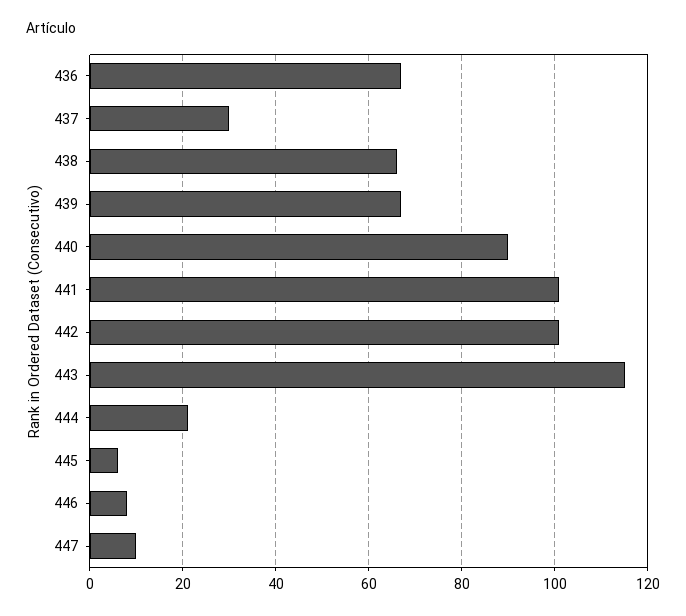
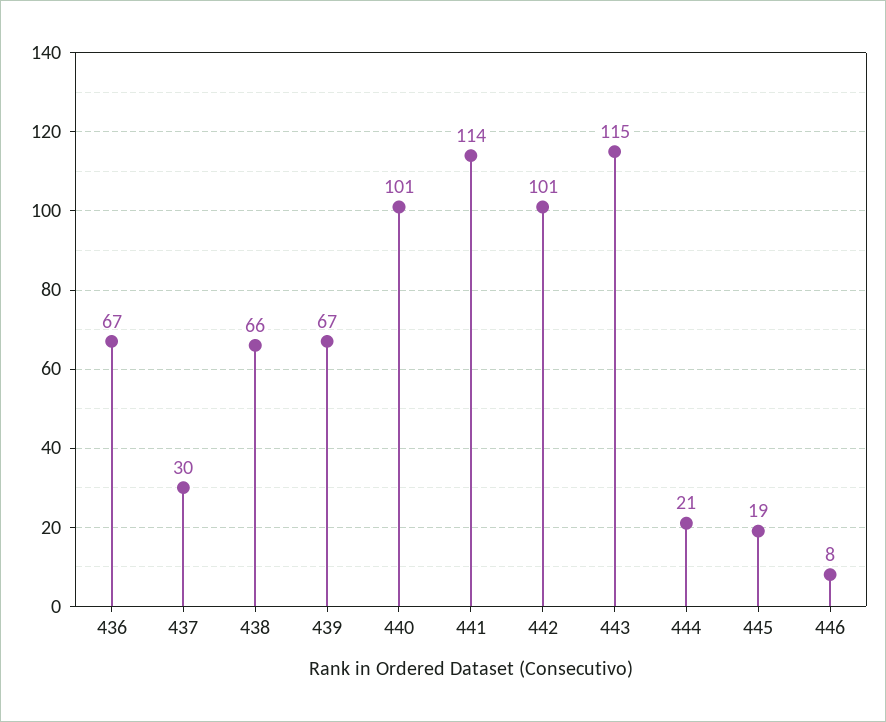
  {
    "436": 67,
    "437": 30,
    "438": 66,
    "439": 67,
-   "440": 90,
+   "440": 101,
-   "441": 100,
+   "441": 114,
    "442": 101,
    "443": 115,
    "444": 21,
-   "445": 5,
+   "445": 19,
-   "446": 8,
+   "446": 8
-   "447": 10
  }

